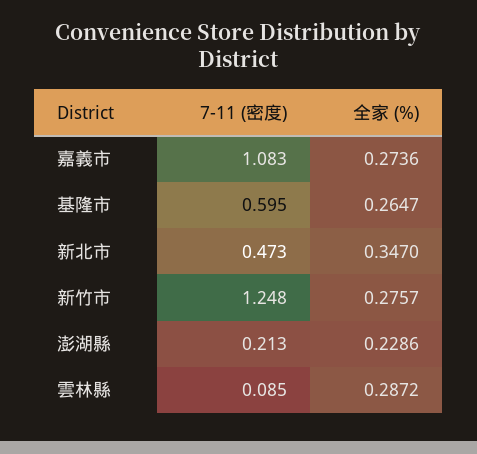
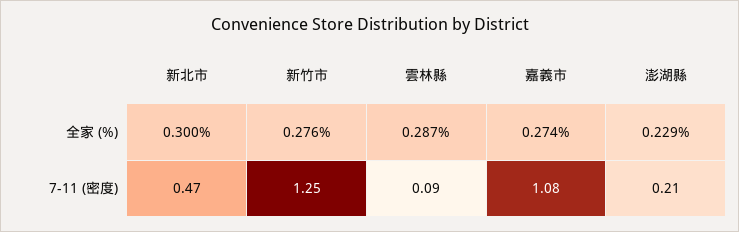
  {
    "7-11 (密度)": {
      "嘉義市": 1.083,
-     "基隆市": 0.595,
      "新北市": 0.473,
      "新竹市": 1.248,
      "澎湖縣": 0.213,
      "雲林縣": 0.085
    },
    "全家 (%)": {
      "嘉義市": 0.2736,
-     "基隆市": 0.2647,
-     "新北市": 0.347,
+     "新北市": 0.3,
      "新竹市": 0.2757,
      "澎湖縣": 0.2286,
      "雲林縣": 0.2872
    }
  }

